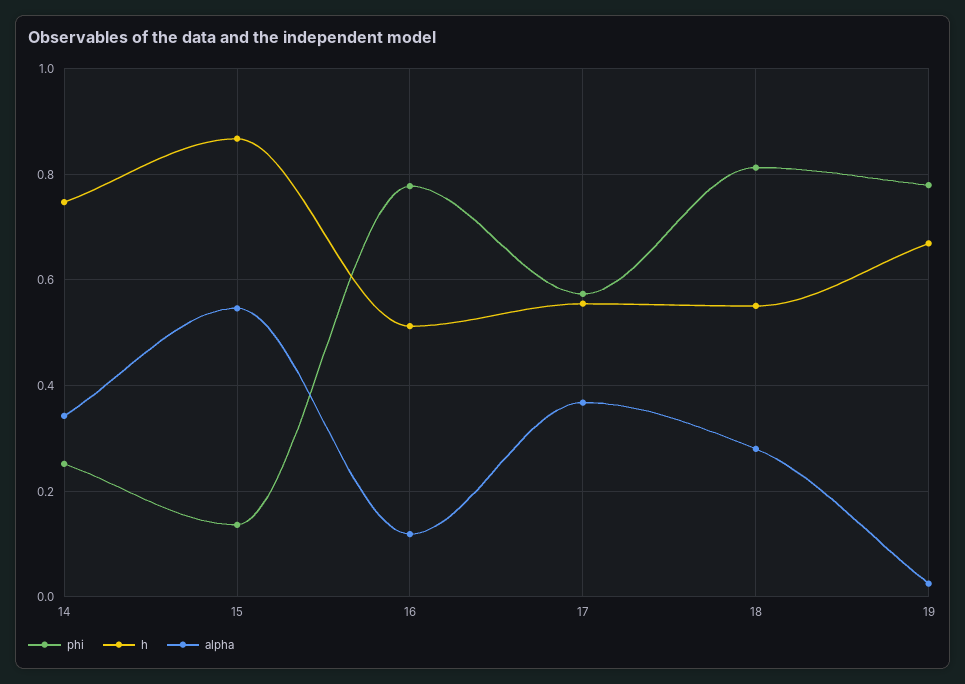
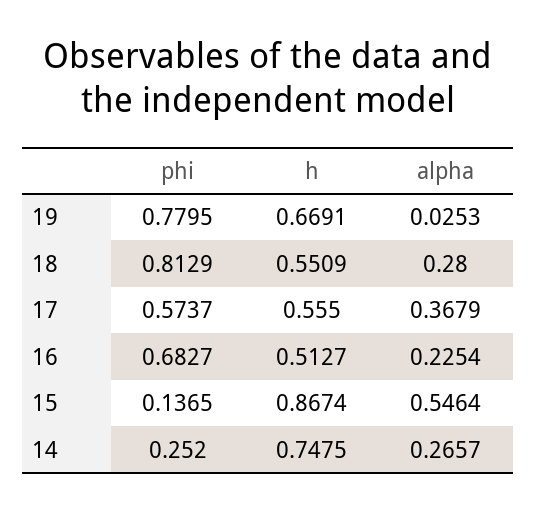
  {
    "phi": {
      "14": 0.252,
      "15": 0.1365,
-     "16": 0.78,
+     "16": 0.6827,
      "17": 0.5737,
      "18": 0.8129,
      "19": 0.7795
    },
    "h": {
      "14": 0.7475,
      "15": 0.8674,
      "16": 0.5127,
      "17": 0.555,
      "18": 0.5509,
      "19": 0.6691
    },
    "alpha": {
-     "14": 0.34,
+     "14": 0.2657,
      "15": 0.5464,
-     "16": 0.12,
+     "16": 0.2254,
      "17": 0.3679,
      "18": 0.28,
      "19": 0.0253
    }
  }

